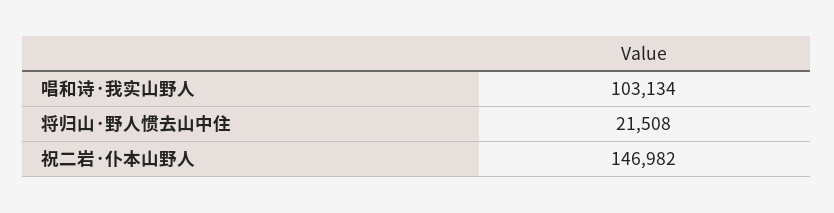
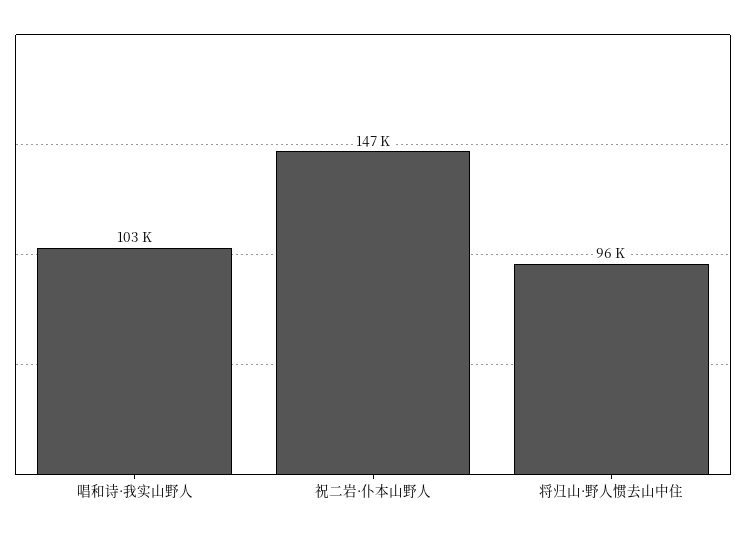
  {
    "唱和诗·我实山野人": 103134,
-   "将归山·野人惯去山中住": 21508,
+   "将归山·野人惯去山中住": 96000,
    "祝二岩·仆本山野人": 146982
  }

